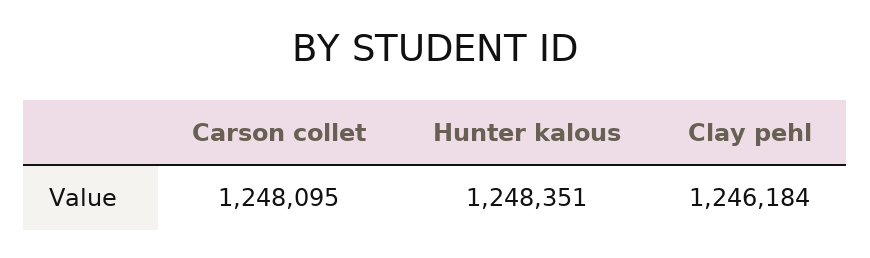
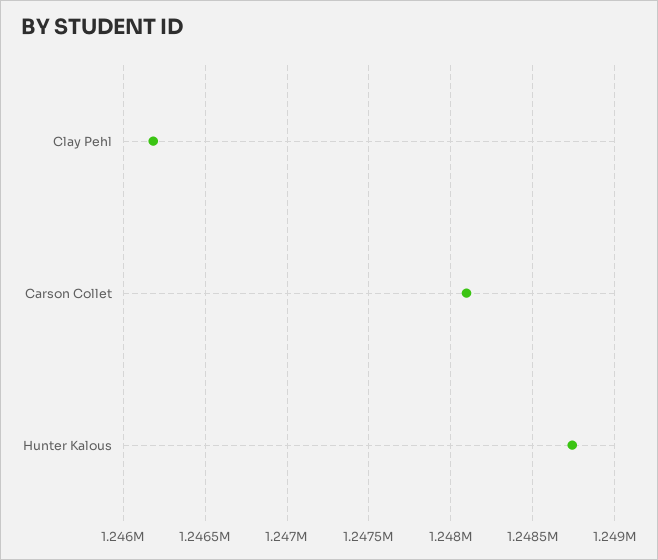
  {
    "Carson collet": 1248095,
-   "Hunter kalous": 1248351,
+   "Hunter kalous": 1248750,
    "Clay pehl": 1246184
  }

